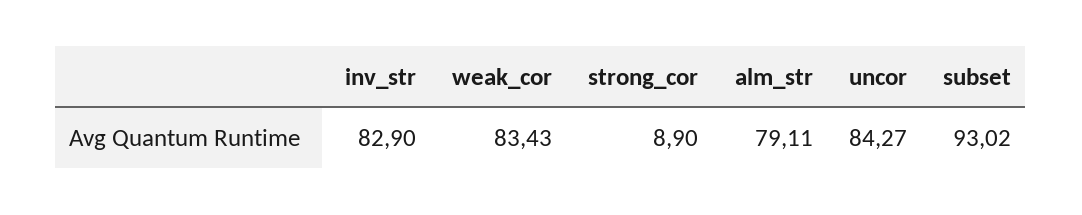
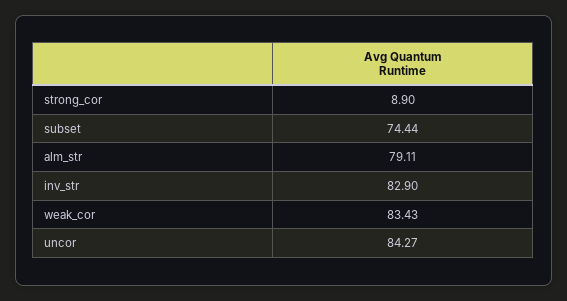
  {
    "inv_str": 82.9,
    "weak_cor": 83.43,
    "strong_cor": 8.9,
    "alm_str": 79.11,
    "uncor": 84.27,
-   "subset": 93.02
+   "subset": 74.44
  }

